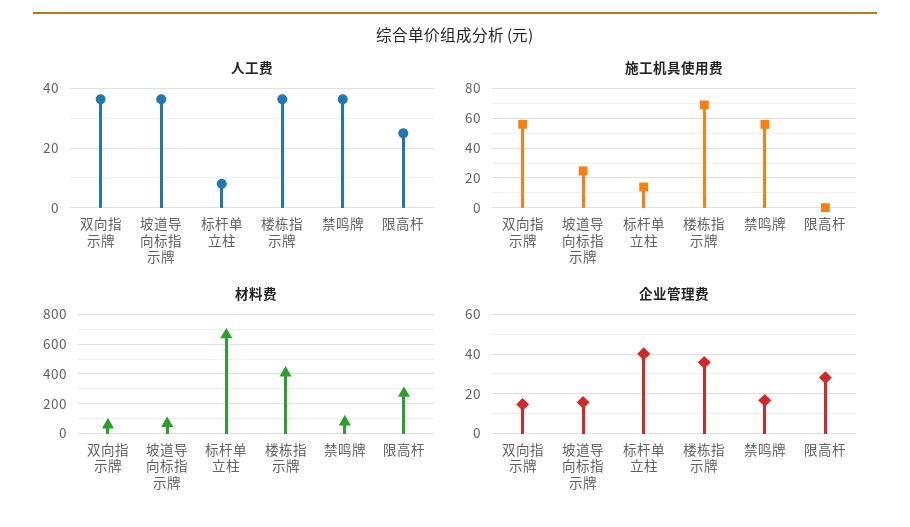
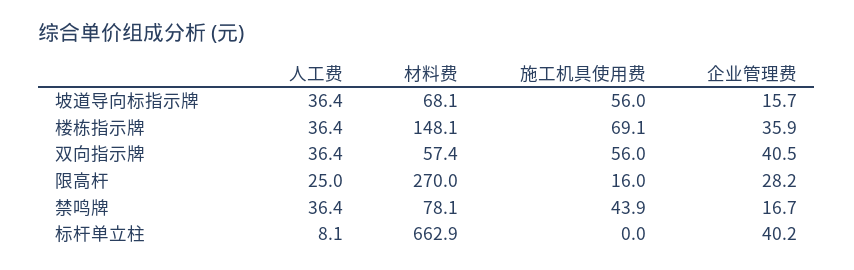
  {
    "人工费": {
      "双向指示牌": 36.4,
      "坡道导向标指示牌": 36.4,
      "标杆单立柱": 8.1,
      "楼栋指示牌": 36.4,
      "禁鸣牌": 36.4,
      "限高杆": 25
    },
    "施工机具使用费": {
      "双向指示牌": 56,
-     "坡道导向标指示牌": 25,
+     "坡道导向标指示牌": 56,
-     "标杆单立柱": 15,
+     "标杆单立柱": 0,
      "楼栋指示牌": 69.1,
-     "禁鸣牌": 55,
+     "禁鸣牌": 43.9,
-     "限高杆": 0
+     "限高杆": 16
    },
    "材料费": {
      "双向指示牌": 57.4,
      "坡道导向标指示牌": 68.1,
      "标杆单立柱": 662.9,
-     "楼栋指示牌": 400,
+     "楼栋指示牌": 148.1,
      "禁鸣牌": 78.1,
      "限高杆": 270
    },
    "企业管理费": {
-     "双向指示牌": 15,
+     "双向指示牌": 40.5,
      "坡道导向标指示牌": 15.7,
      "标杆单立柱": 40.2,
      "楼栋指示牌": 35.9,
      "禁鸣牌": 16.7,
      "限高杆": 28.2
    }
  }

